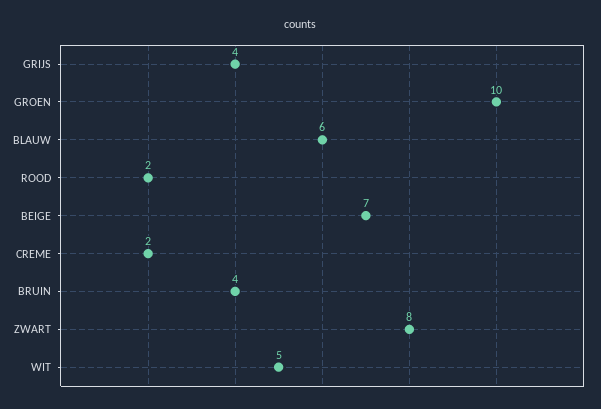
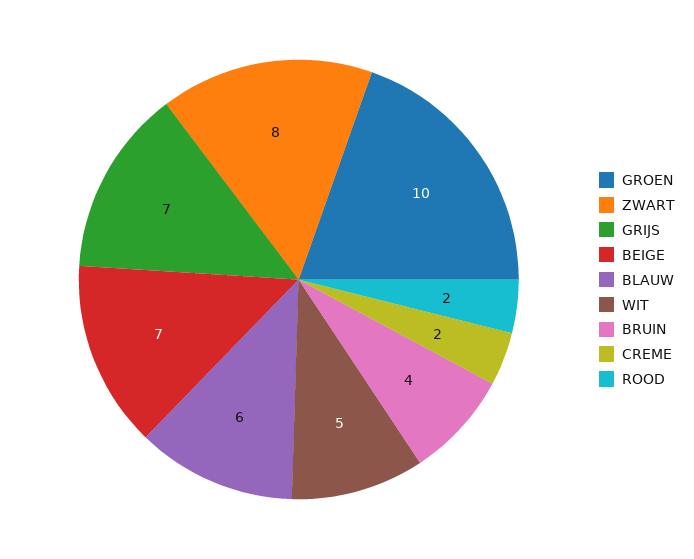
  {
-   "GRIJS": 4,
+   "GRIJS": 7,
    "GROEN": 10,
    "BLAUW": 6,
    "ROOD": 2,
    "BEIGE": 7,
    "CREME": 2,
    "BRUIN": 4,
    "ZWART": 8,
    "WIT": 5
  }

